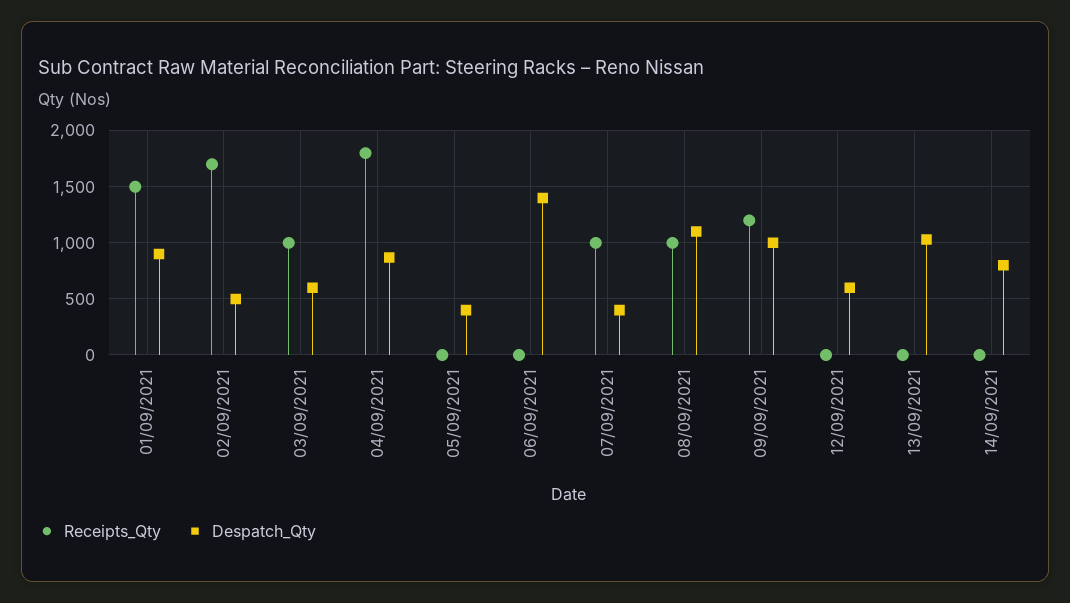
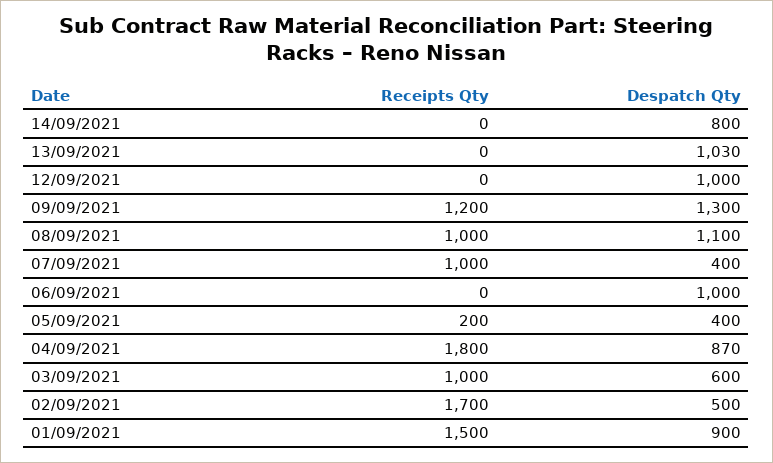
  {
    "Receipts_Qty": {
      "01/09/2021": 1500,
      "02/09/2021": 1700,
      "03/09/2021": 1000,
      "04/09/2021": 1800,
-     "05/09/2021": 0,
+     "05/09/2021": 200,
      "06/09/2021": 0,
      "07/09/2021": 1000,
      "08/09/2021": 1000,
      "09/09/2021": 1200,
      "12/09/2021": 0,
      "13/09/2021": 0,
      "14/09/2021": 0
    },
    "Despatch_Qty": {
      "01/09/2021": 900,
      "02/09/2021": 500,
      "03/09/2021": 600,
      "04/09/2021": 870,
      "05/09/2021": 400,
-     "06/09/2021": 1400,
+     "06/09/2021": 1000,
      "07/09/2021": 400,
      "08/09/2021": 1100,
-     "09/09/2021": 1000,
+     "09/09/2021": 1300,
-     "12/09/2021": 600,
+     "12/09/2021": 1000,
      "13/09/2021": 1030,
      "14/09/2021": 800
    }
  }

